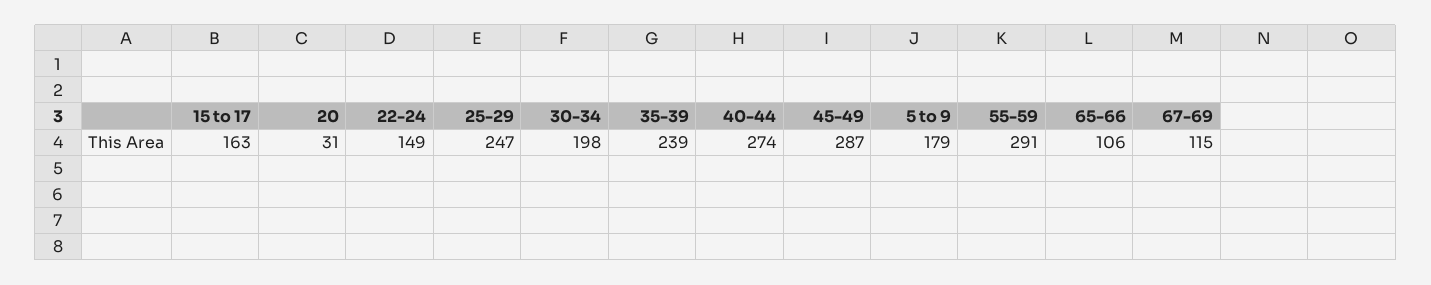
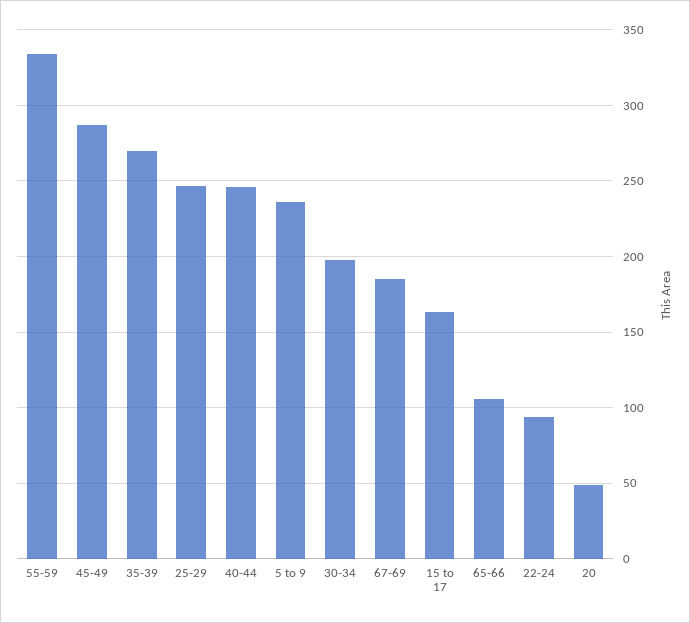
  {
    "15 to 17": 163,
-   "20": 31,
+   "20": 50,
-   "22-24": 149,
+   "22-24": 95,
    "25-29": 247,
    "30-34": 198,
-   "35-39": 239,
+   "35-39": 270,
-   "40-44": 274,
+   "40-44": 245,
    "45-49": 287,
-   "5 to 9": 179,
+   "5 to 9": 235,
-   "55-59": 291,
+   "55-59": 335,
    "65-66": 106,
-   "67-69": 115
+   "67-69": 185
  }

